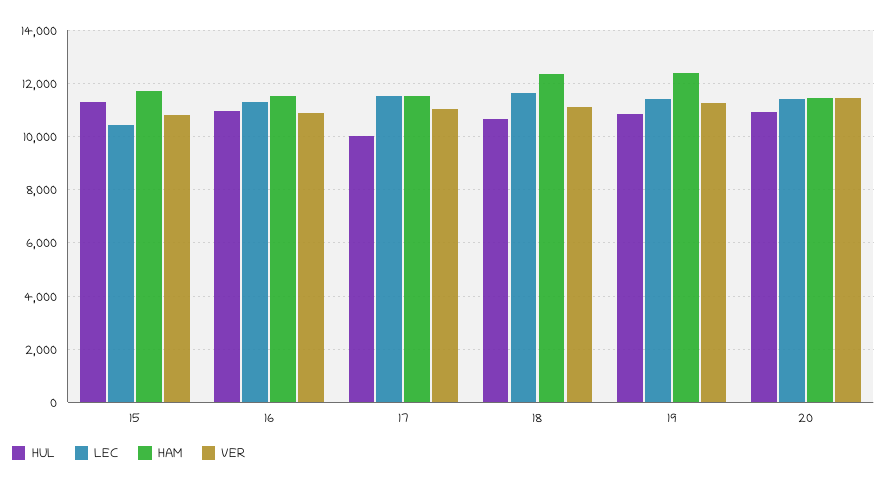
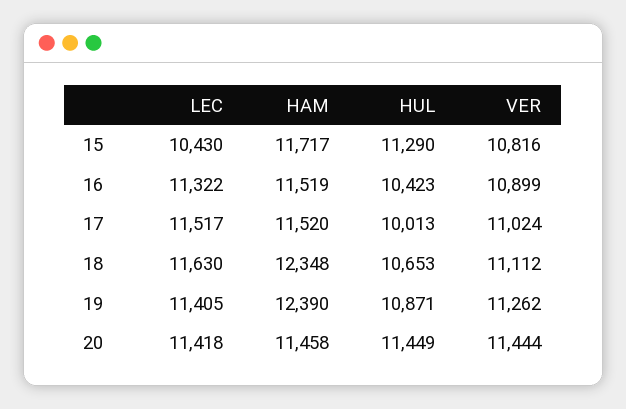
  {
    "HUL": {
      "15": 11290,
-     "16": 11000,
+     "16": 10423,
      "17": 10013,
      "18": 10653,
      "19": 10871,
-     "20": 11000
+     "20": 11449
    },
    "LEC": {
      "15": 10430,
      "16": 11322,
      "17": 11517,
      "18": 11630,
      "19": 11405,
      "20": 11418
    },
    "HAM": {
      "15": 11717,
      "16": 11519,
      "17": 11520,
      "18": 12348,
      "19": 12390,
      "20": 11458
    },
    "VER": {
      "15": 10816,
      "16": 10899,
      "17": 11024,
      "18": 11112,
      "19": 11262,
      "20": 11444
    }
  }

